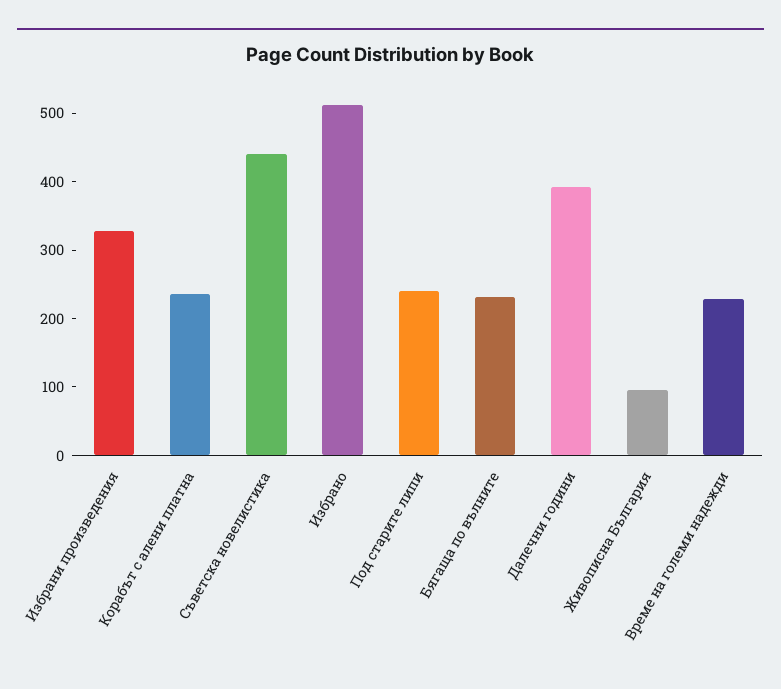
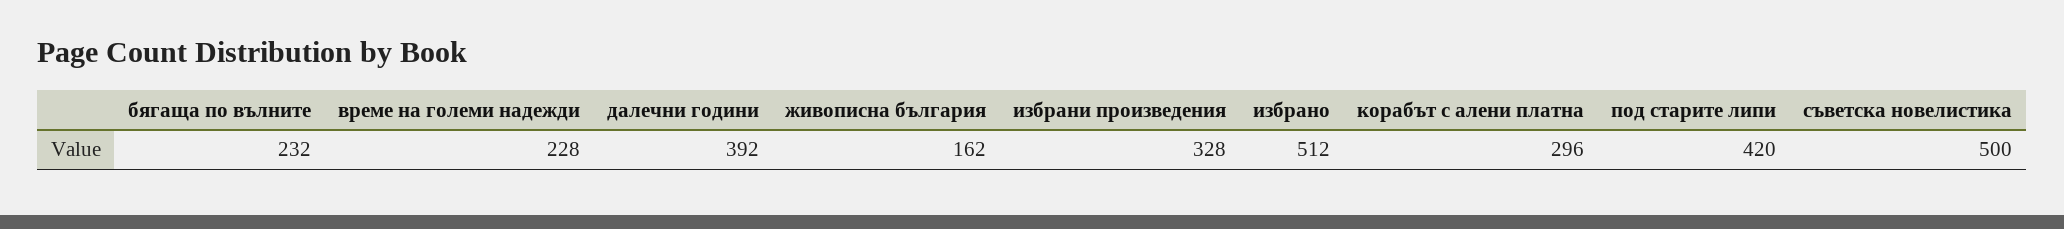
  {
    "Избрани произведения": 328,
-   "Корабът с алени платна": 240,
+   "Корабът с алени платна": 296,
-   "Съветска новелистика": 440,
+   "Съветска новелистика": 500,
    "Избрано": 512,
-   "Под старите липи": 240,
+   "Под старите липи": 420,
    "Бягаща по вълните": 232,
    "Далечни години": 392,
-   "Живописна България": 100,
+   "Живописна България": 162,
    "Време на големи надежди": 228
  }

